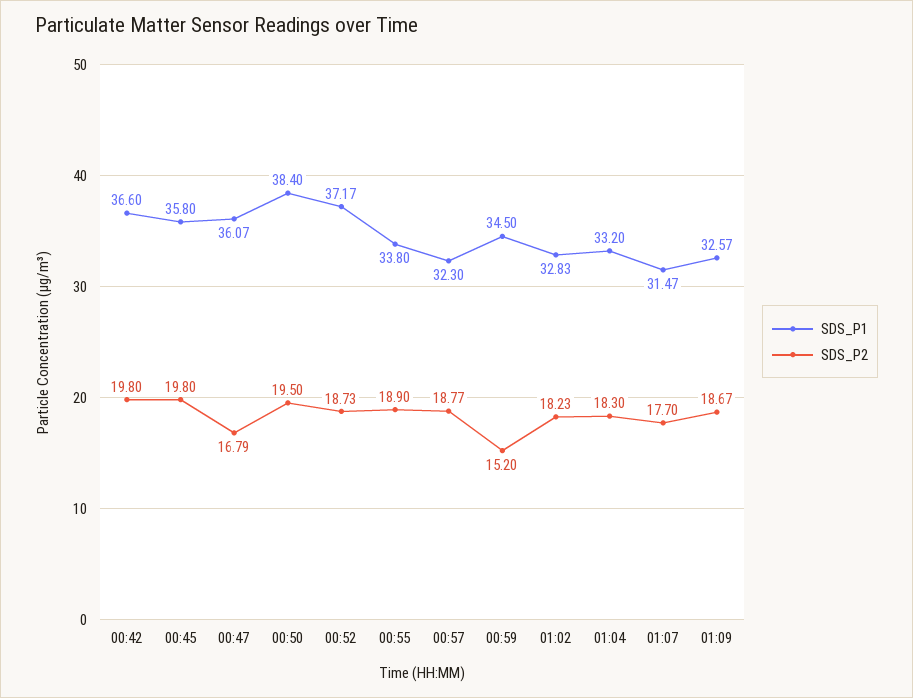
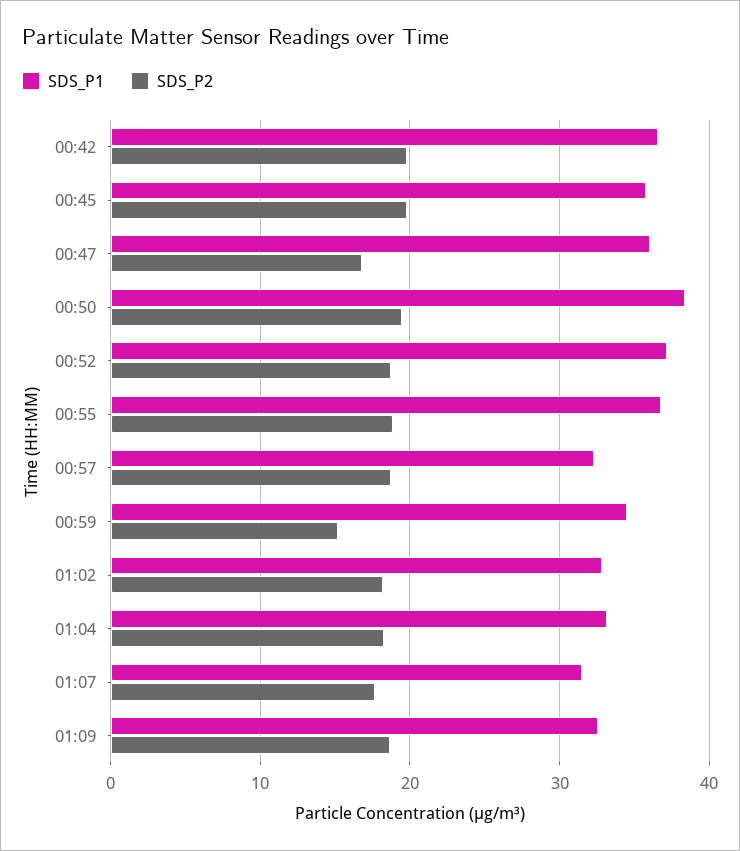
  {
    "SDS_P1": {
      "00:42": 36.6,
      "00:45": 35.8,
      "00:47": 36.07,
      "00:50": 38.4,
      "00:52": 37.17,
-     "00:55": 33.8,
+     "00:55": 37,
      "00:57": 32.3,
      "00:59": 34.5,
      "01:02": 32.83,
      "01:04": 33.2,
      "01:07": 31.47,
      "01:09": 32.57
    },
    "SDS_P2": {
      "00:42": 19.8,
      "00:45": 19.8,
      "00:47": 16.79,
      "00:50": 19.5,
      "00:52": 18.73,
      "00:55": 18.9,
      "00:57": 18.77,
      "00:59": 15.2,
      "01:02": 18.23,
      "01:04": 18.3,
      "01:07": 17.7,
      "01:09": 18.67
    }
  }

